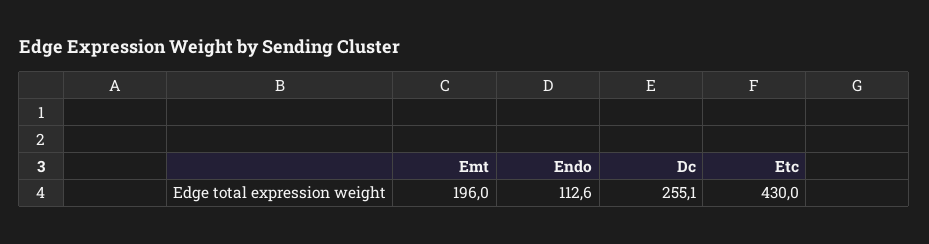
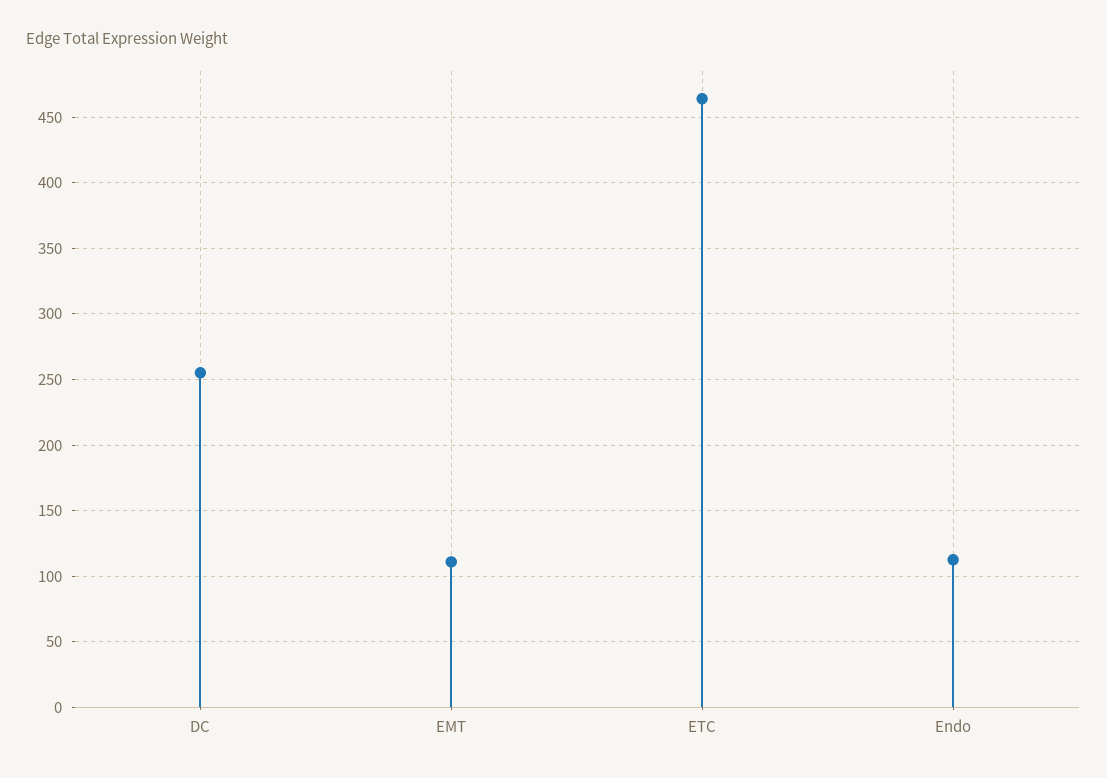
  {
-   "Emt": 196,
+   "Emt": 110,
    "Endo": 112.6,
    "Dc": 255.1,
-   "Etc": 430
+   "Etc": 465
  }

